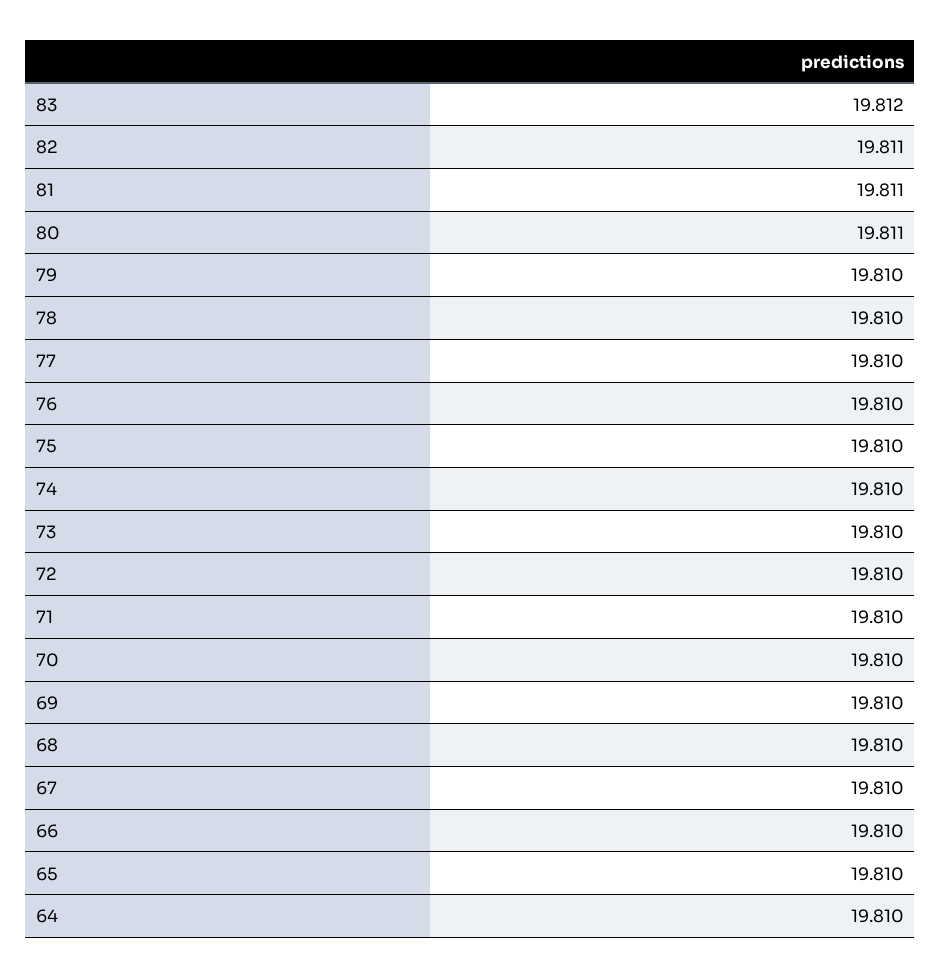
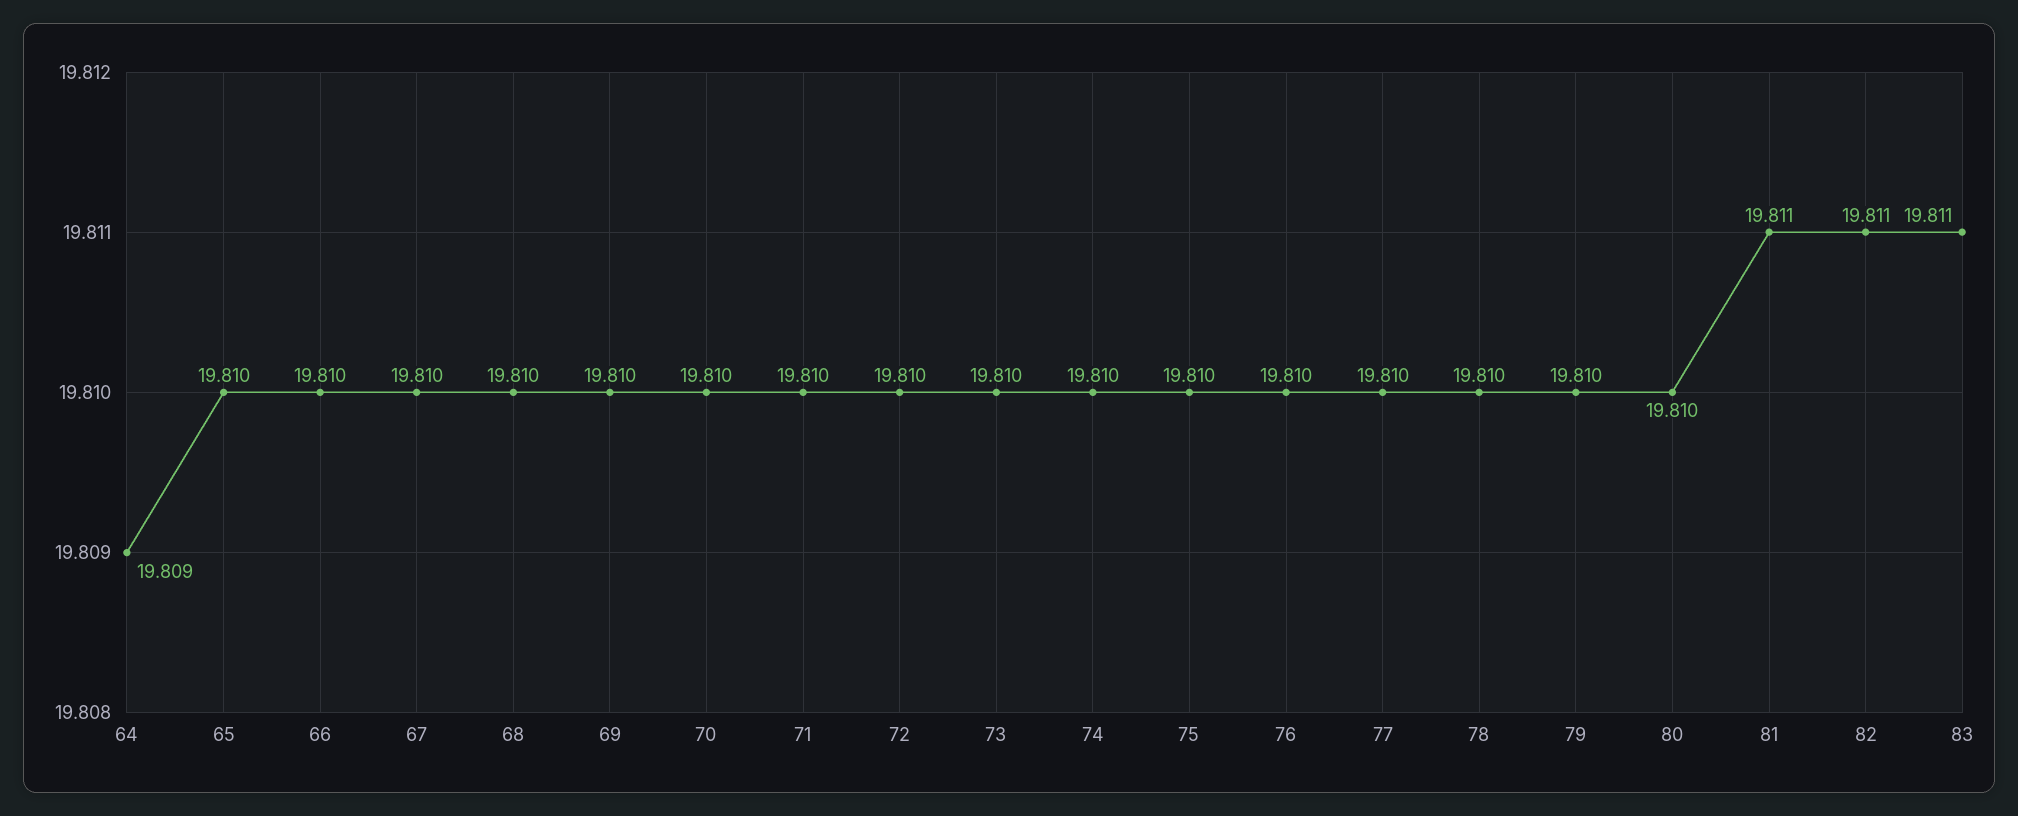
  {
-   "83": 19.812,
+   "83": 19.811,
    "82": 19.811,
    "81": 19.811,
-   "80": 19.811,
+   "80": 19.81,
    "79": 19.81,
    "78": 19.81,
    "77": 19.81,
    "76": 19.81,
    "75": 19.81,
    "74": 19.81,
    "73": 19.81,
    "72": 19.81,
    "71": 19.81,
    "70": 19.81,
    "69": 19.81,
    "68": 19.81,
    "67": 19.81,
    "66": 19.81,
    "65": 19.81,
-   "64": 19.81
+   "64": 19.809
  }

